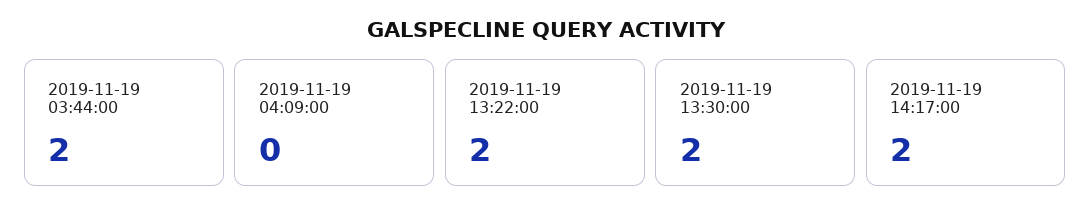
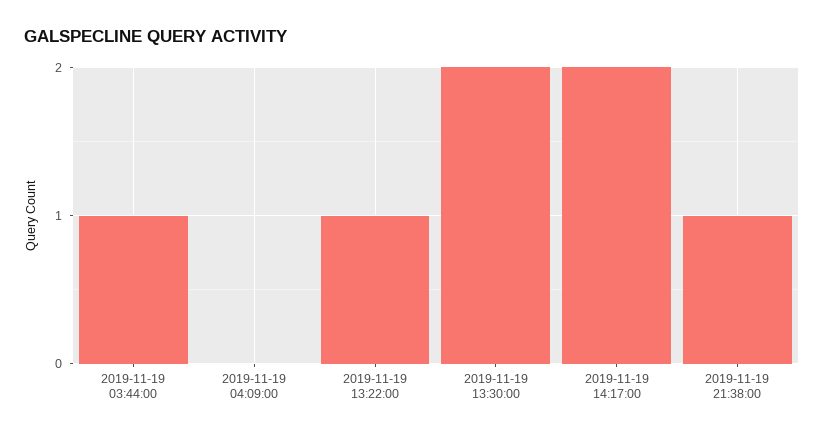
  {
-   "2019-11-19 03:44:00": 2,
+   "2019-11-19 03:44:00": 1,
    "2019-11-19 04:09:00": 0,
-   "2019-11-19 13:22:00": 2,
+   "2019-11-19 13:22:00": 1,
    "2019-11-19 13:30:00": 2,
-   "2019-11-19 14:17:00": 2
+   "2019-11-19 14:17:00": 2,
+   "2019-11-19 21:38:00": 1
  }

